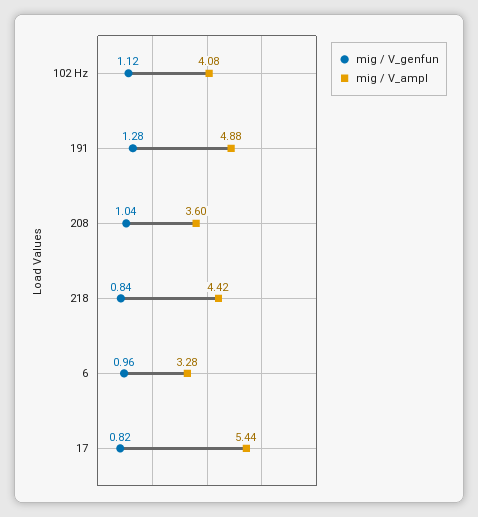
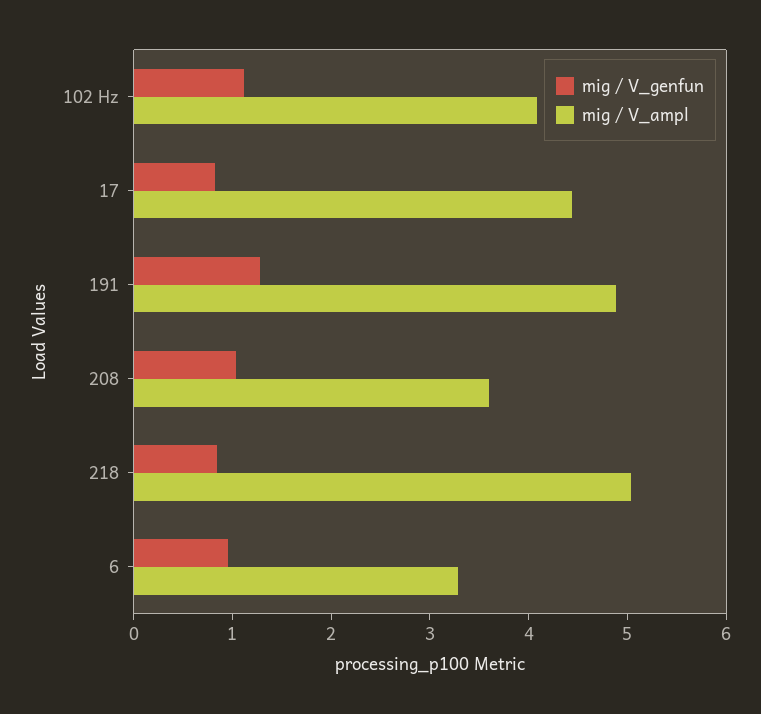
  {
    "mig / V_genfun": {
      "102 Hz": 1.12,
      "191": 1.28,
      "208": 1.04,
      "218": 0.84,
      "6": 0.96,
      "17": 0.82
    },
    "mig / V_ampl": {
      "102 Hz": 4.08,
      "191": 4.88,
      "208": 3.6,
-     "218": 4.42,
+     "218": 5,
      "6": 3.28,
-     "17": 5.44
+     "17": 4.4
    }
  }

